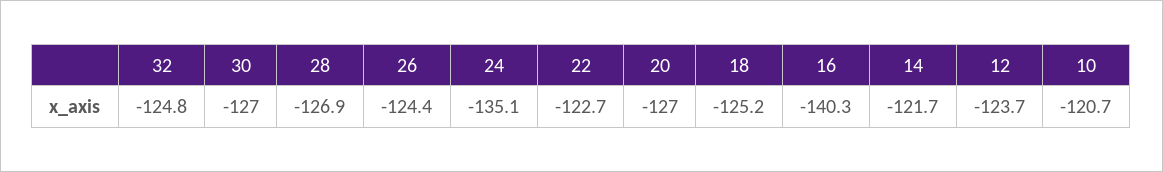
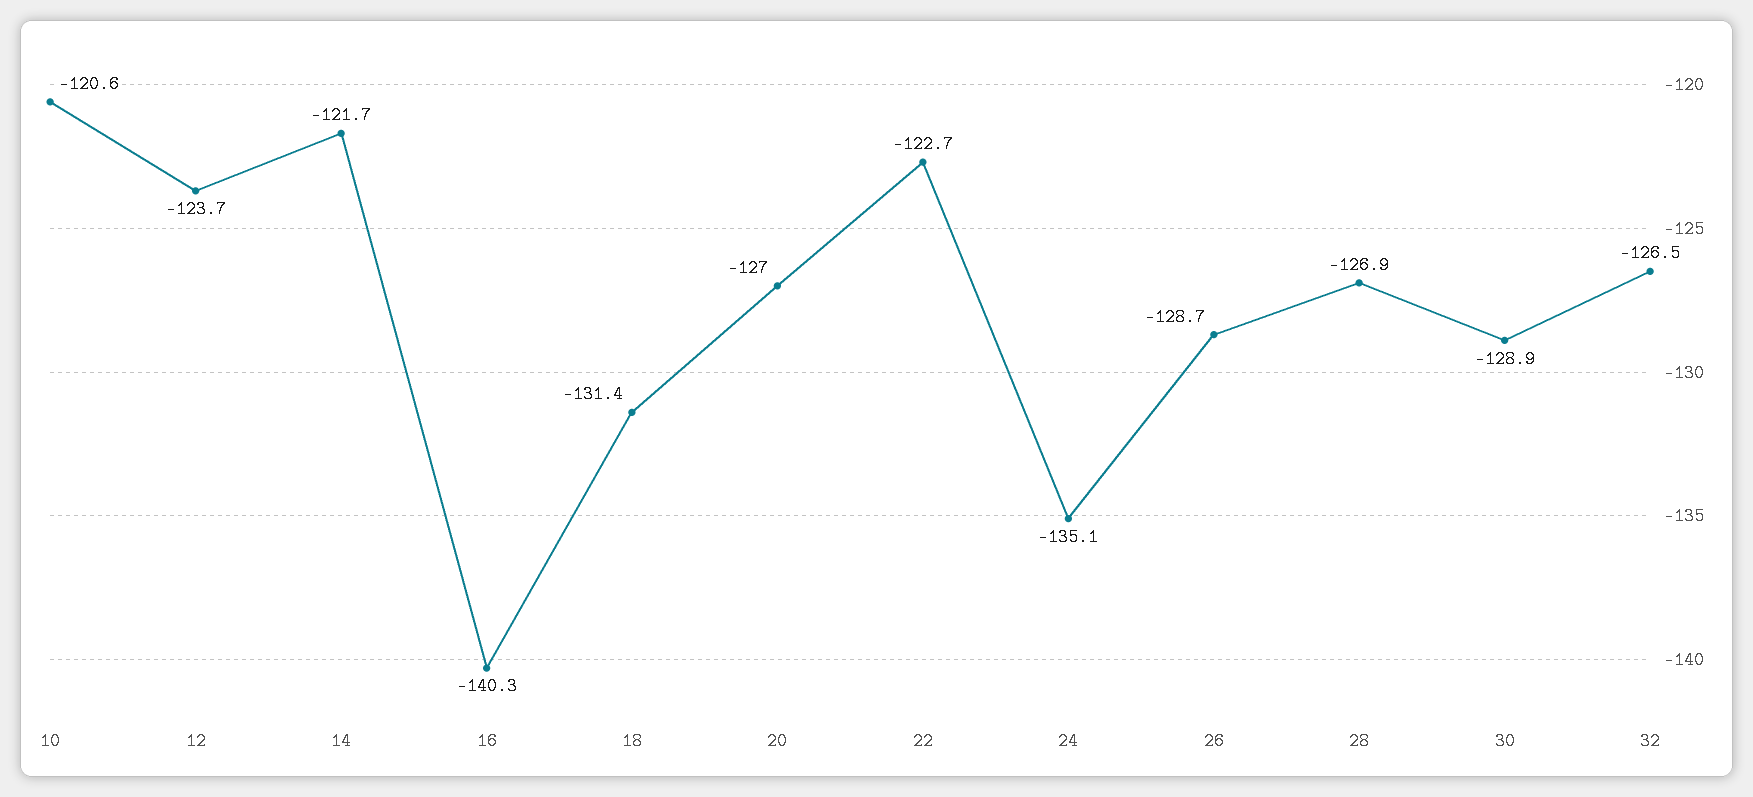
  {
-   "32": -124.8,
+   "32": -126.5,
-   "30": -127,
+   "30": -128.9,
    "28": -126.9,
-   "26": -124.4,
+   "26": -128.7,
    "24": -135.1,
    "22": -122.7,
    "20": -127,
-   "18": -125.2,
+   "18": -131.4,
    "16": -140.3,
    "14": -121.7,
    "12": -123.7,
-   "10": -120.7
+   "10": -120.6
  }

